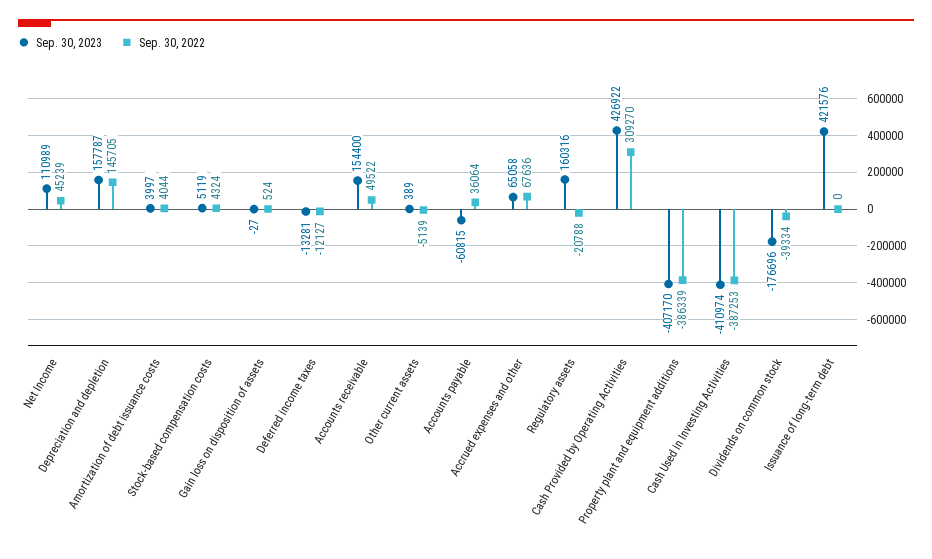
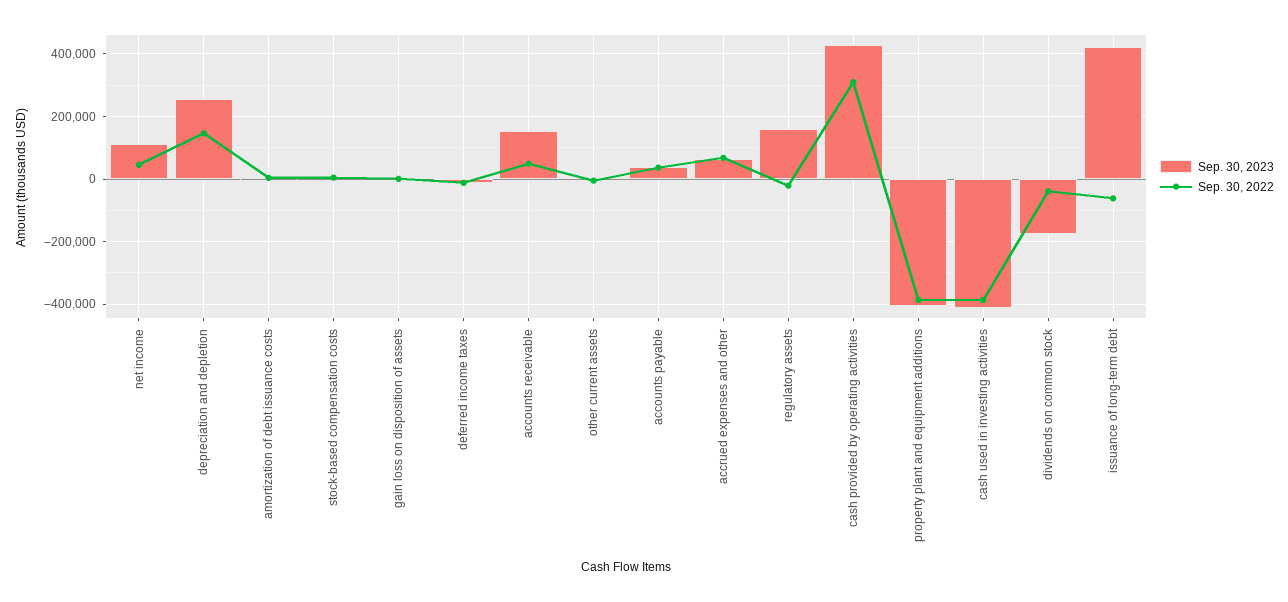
  {
    "Sep. 30, 2023": {
      "Net Income": 110989,
-     "Depreciation and depletion": 157787,
+     "Depreciation and depletion": 260000,
      "Amortization of debt issuance costs": 3997,
      "Stock-based compensation costs": 5119,
      "Gain loss on disposition of assets": -27,
      "Deferred income taxes": -13281,
      "Accounts receivable": 154400,
      "Other current assets": 389,
-     "Accounts payable": -60815,
+     "Accounts payable": 40000,
      "Accrued expenses and other": 65058,
      "Regulatory assets": 160316,
      "Cash Provided by Operating Activities": 426922,
      "Property plant and equipment additions": -407170,
      "Cash Used in Investing Activities": -410974,
      "Dividends on common stock": -176696,
      "Issuance of long-term debt": 421576
    },
    "Sep. 30, 2022": {
      "Net Income": 45239,
      "Depreciation and depletion": 145705,
      "Amortization of debt issuance costs": 4044,
      "Stock-based compensation costs": 4324,
      "Gain loss on disposition of assets": 524,
      "Deferred income taxes": -12127,
      "Accounts receivable": 49522,
      "Other current assets": -5139,
      "Accounts payable": 36064,
      "Accrued expenses and other": 67636,
      "Regulatory assets": -20788,
      "Cash Provided by Operating Activities": 309270,
      "Property plant and equipment additions": -386339,
      "Cash Used in Investing Activities": -387253,
      "Dividends on common stock": -39334,
-     "Issuance of long-term debt": 0
+     "Issuance of long-term debt": -60000
    }
  }

